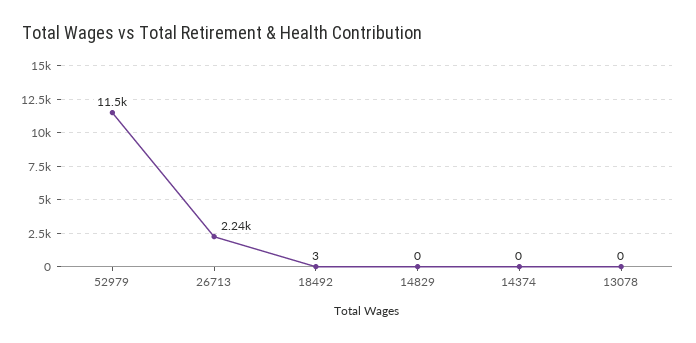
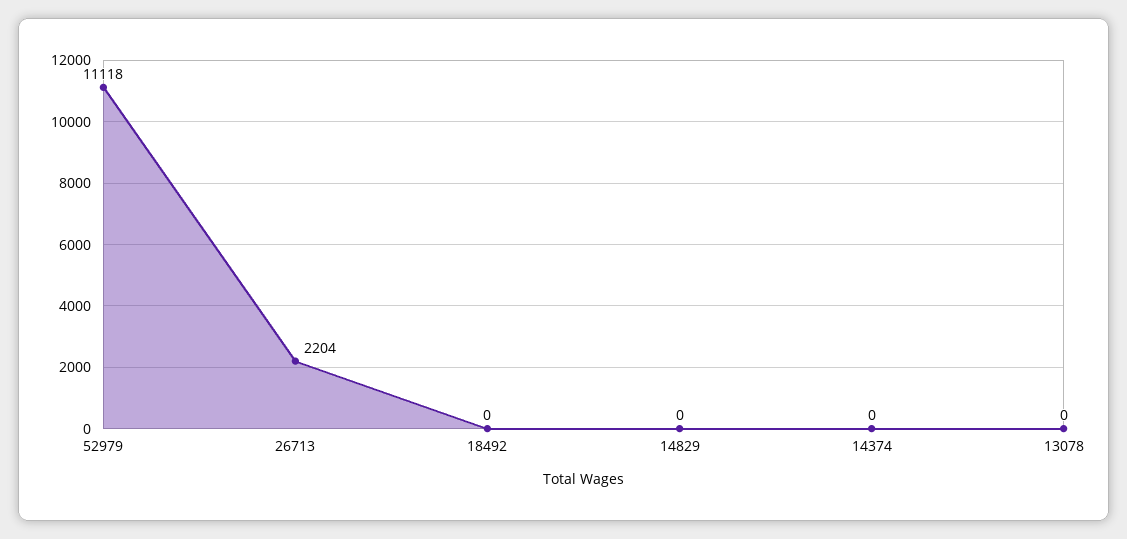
  {
-   "52979": 11500,
+   "52979": 11118,
-   "26713": 2240,
+   "26713": 2204,
-   "18492": 3,
+   "18492": 0,
    "14829": 0,
    "14374": 0,
    "13078": 0
  }

